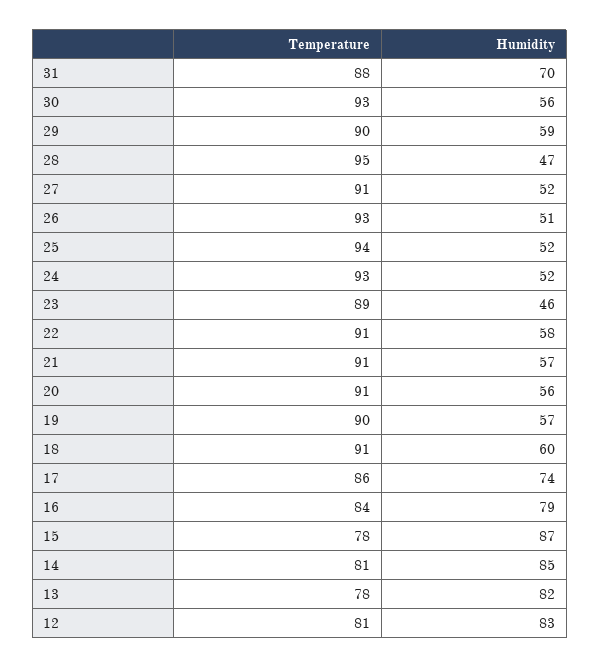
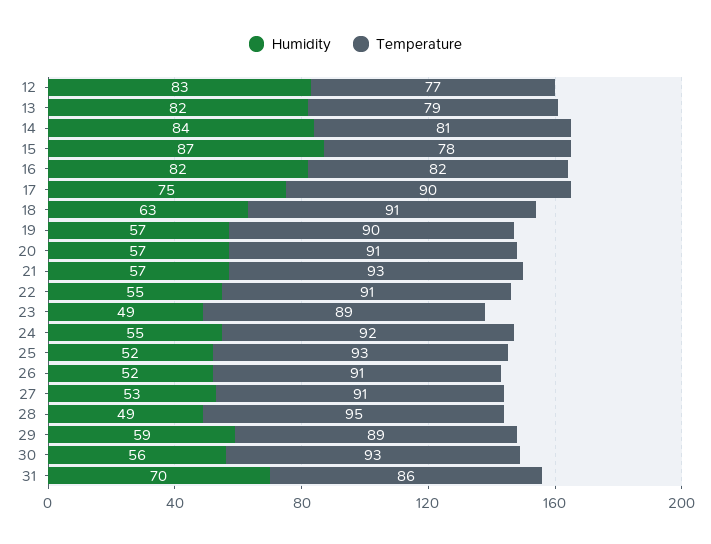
  {
    "Temperature": {
-     "31": 88,
+     "31": 86,
      "30": 93,
-     "29": 90,
+     "29": 89,
      "28": 95,
      "27": 91,
-     "26": 93,
+     "26": 91,
-     "25": 94,
+     "25": 93,
-     "24": 93,
+     "24": 92,
      "23": 89,
      "22": 91,
-     "21": 91,
+     "21": 93,
      "20": 91,
      "19": 90,
      "18": 91,
-     "17": 86,
+     "17": 90,
-     "16": 84,
+     "16": 82,
      "15": 78,
      "14": 81,
-     "13": 78,
+     "13": 79,
-     "12": 81
+     "12": 77
    },
    "Humidity": {
      "31": 70,
      "30": 56,
      "29": 59,
-     "28": 47,
+     "28": 49,
-     "27": 52,
+     "27": 53,
-     "26": 51,
+     "26": 52,
      "25": 52,
-     "24": 52,
+     "24": 55,
-     "23": 46,
+     "23": 49,
-     "22": 58,
+     "22": 55,
      "21": 57,
-     "20": 56,
+     "20": 57,
      "19": 57,
-     "18": 60,
+     "18": 63,
-     "17": 74,
+     "17": 75,
-     "16": 79,
+     "16": 82,
      "15": 87,
-     "14": 85,
+     "14": 84,
      "13": 82,
      "12": 83
    }
  }

